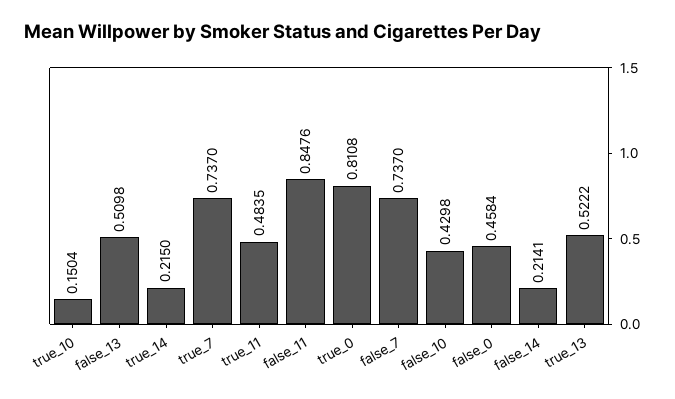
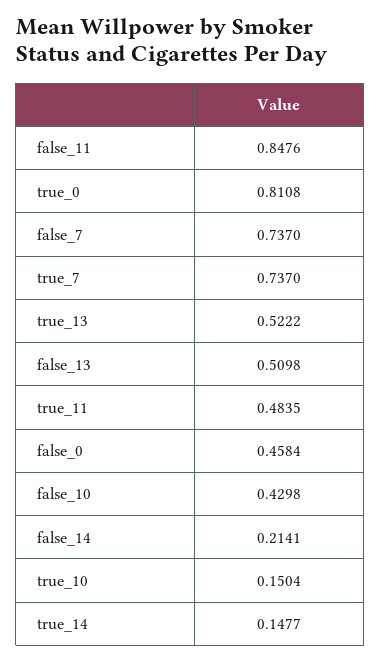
  {
    "true_10": 0.1504,
    "false_13": 0.5098,
-   "true_14": 0.215,
+   "true_14": 0.1477,
    "true_7": 0.737,
    "true_11": 0.4835,
    "false_11": 0.8476,
    "true_0": 0.8108,
    "false_7": 0.737,
    "false_10": 0.4298,
    "false_0": 0.4584,
    "false_14": 0.2141,
    "true_13": 0.5222
  }

